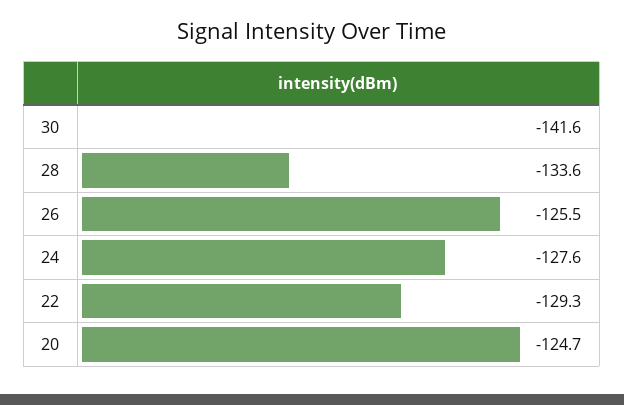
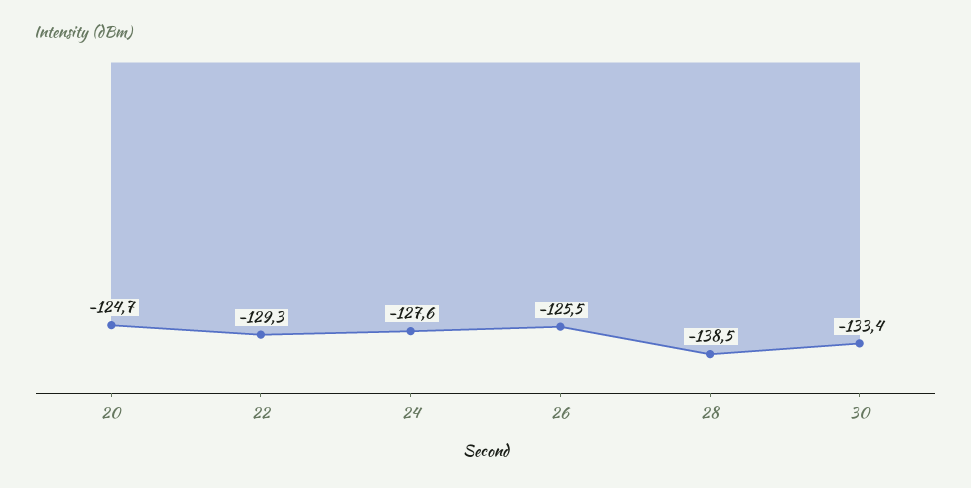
  {
-   "30": -141.6,
+   "30": -133.4,
-   "28": -133.6,
+   "28": -138.5,
    "26": -125.5,
    "24": -127.6,
    "22": -129.3,
    "20": -124.7
  }

